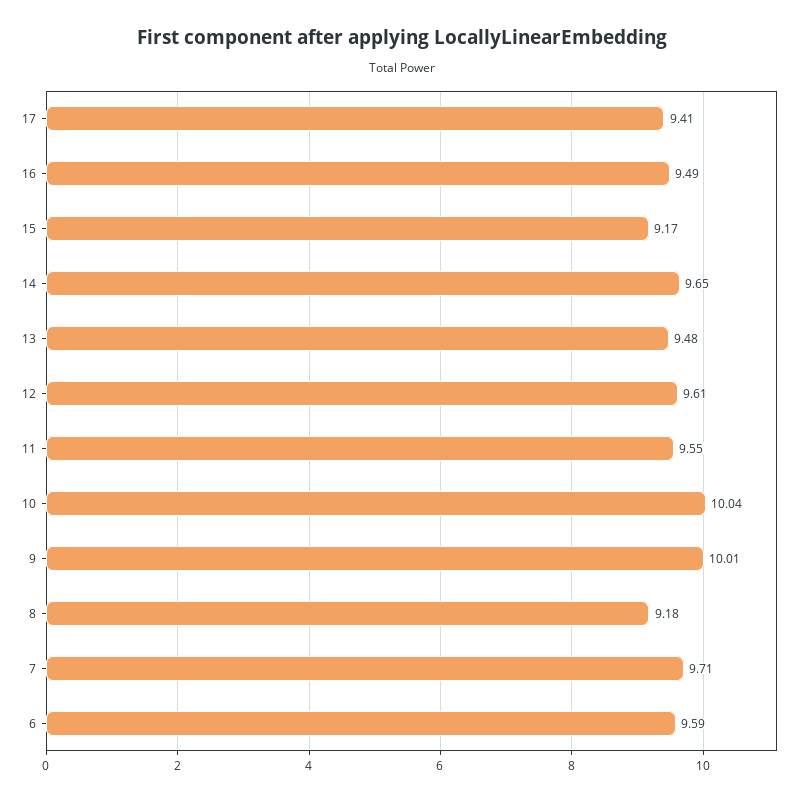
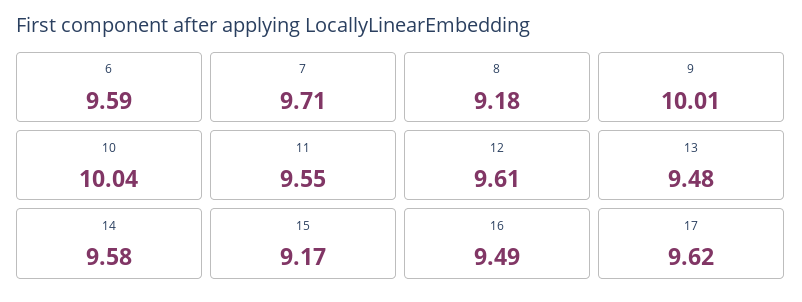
  {
-   "17": 9.41,
+   "17": 9.62,
    "16": 9.49,
    "15": 9.17,
-   "14": 9.65,
+   "14": 9.58,
    "13": 9.48,
    "12": 9.61,
    "11": 9.55,
    "10": 10.04,
    "9": 10.01,
    "8": 9.18,
    "7": 9.71,
    "6": 9.59
  }

